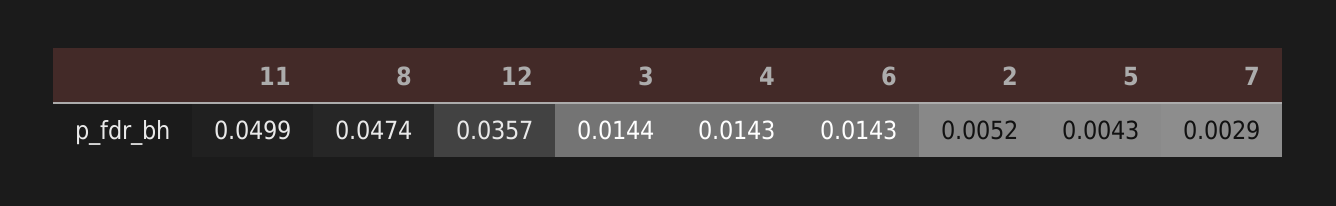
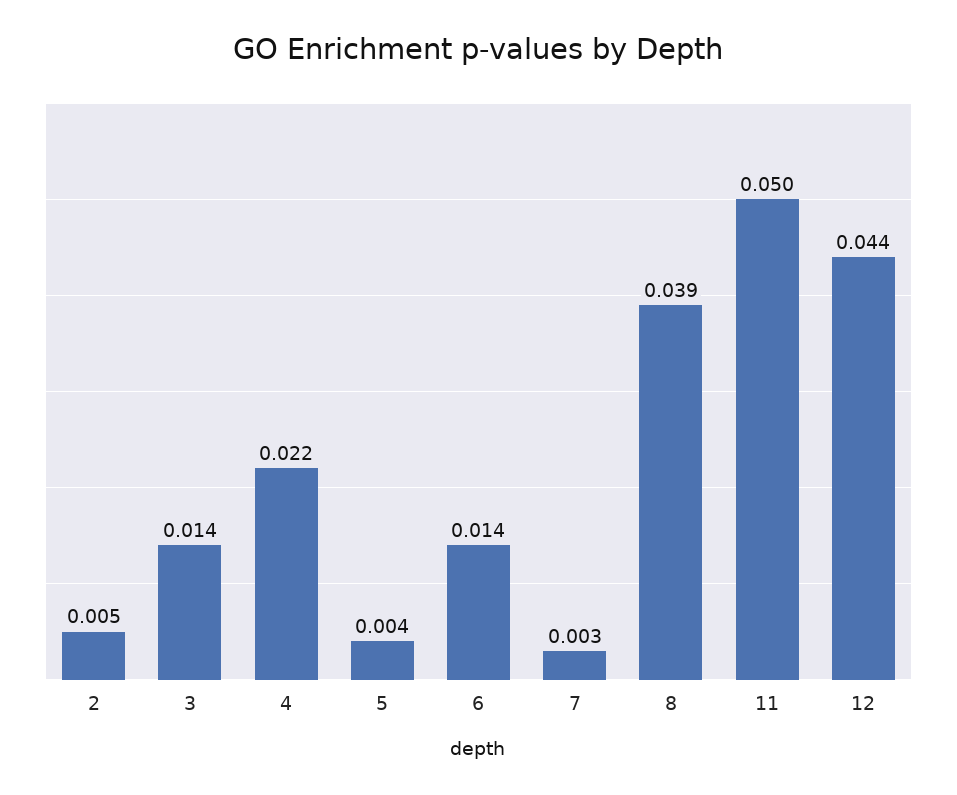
  {
    "11": 0.0499,
-   "8": 0.0474,
+   "8": 0.039,
-   "12": 0.0357,
+   "12": 0.044,
    "3": 0.0144,
-   "4": 0.0143,
+   "4": 0.022,
    "6": 0.0143,
    "2": 0.0052,
    "5": 0.0043,
    "7": 0.0029
  }

